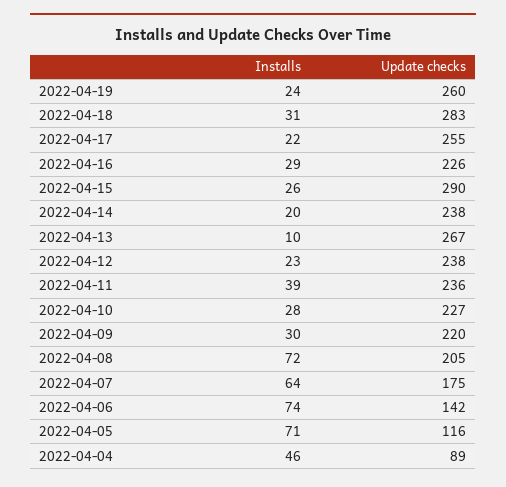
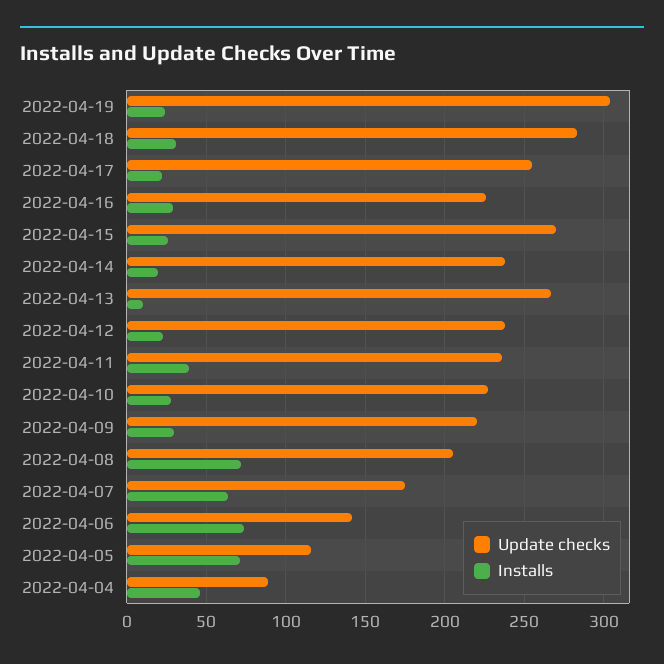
  {
    "Installs": {
      "2022-04-19": 24,
      "2022-04-18": 31,
      "2022-04-17": 22,
      "2022-04-16": 29,
      "2022-04-15": 26,
      "2022-04-14": 20,
      "2022-04-13": 10,
      "2022-04-12": 23,
      "2022-04-11": 39,
      "2022-04-10": 28,
      "2022-04-09": 30,
      "2022-04-08": 72,
      "2022-04-07": 64,
      "2022-04-06": 74,
      "2022-04-05": 71,
      "2022-04-04": 46
    },
    "Update checks": {
-     "2022-04-19": 260,
+     "2022-04-19": 305,
      "2022-04-18": 283,
      "2022-04-17": 255,
      "2022-04-16": 226,
-     "2022-04-15": 290,
+     "2022-04-15": 270,
      "2022-04-14": 238,
      "2022-04-13": 267,
      "2022-04-12": 238,
      "2022-04-11": 236,
      "2022-04-10": 227,
      "2022-04-09": 220,
      "2022-04-08": 205,
      "2022-04-07": 175,
      "2022-04-06": 142,
      "2022-04-05": 116,
      "2022-04-04": 89
    }
  }

